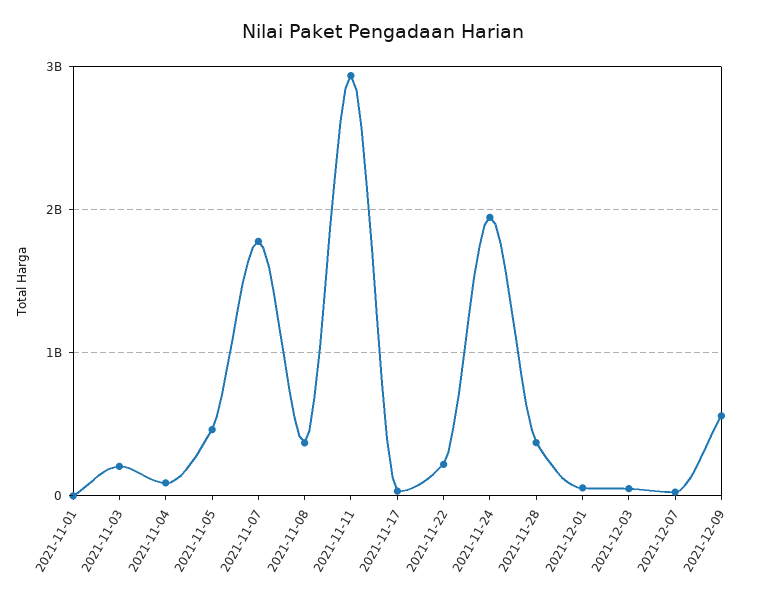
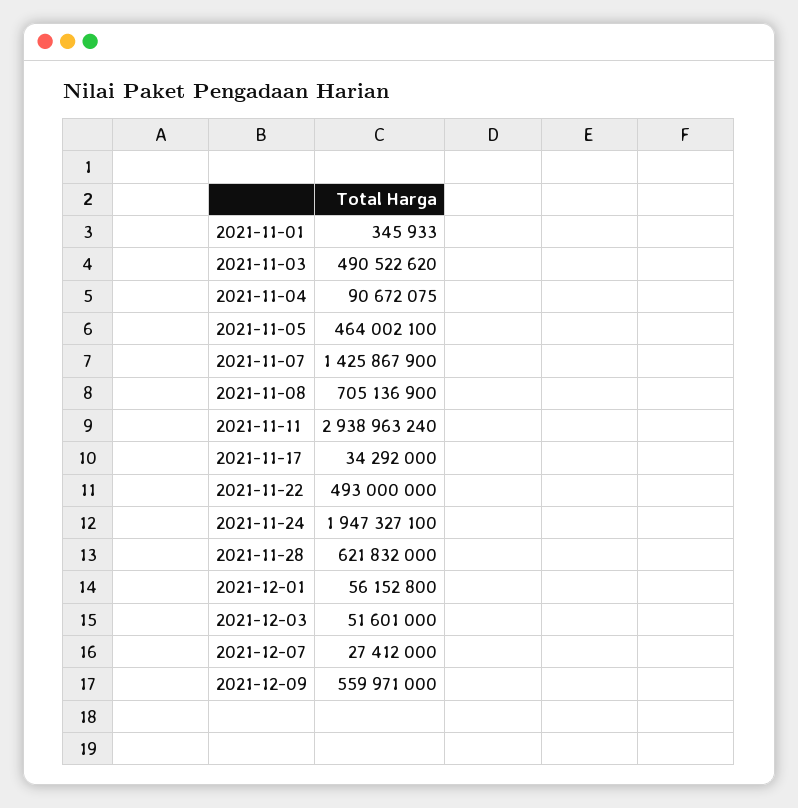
  {
    "2021-11-01": 345933,
-   "2021-11-03": 200000000,
+   "2021-11-03": 490522620,
    "2021-11-04": 90672075,
    "2021-11-05": 464002100,
-   "2021-11-07": 1800000000,
+   "2021-11-07": 1425867900,
-   "2021-11-08": 400000000,
+   "2021-11-08": 705136900,
    "2021-11-11": 2938963240,
    "2021-11-17": 34292000,
-   "2021-11-22": 200000000,
+   "2021-11-22": 493000000,
    "2021-11-24": 1947327100,
-   "2021-11-28": 400000000,
+   "2021-11-28": 621832000,
    "2021-12-01": 56152800,
    "2021-12-03": 51601000,
    "2021-12-07": 27412000,
    "2021-12-09": 559971000
  }

